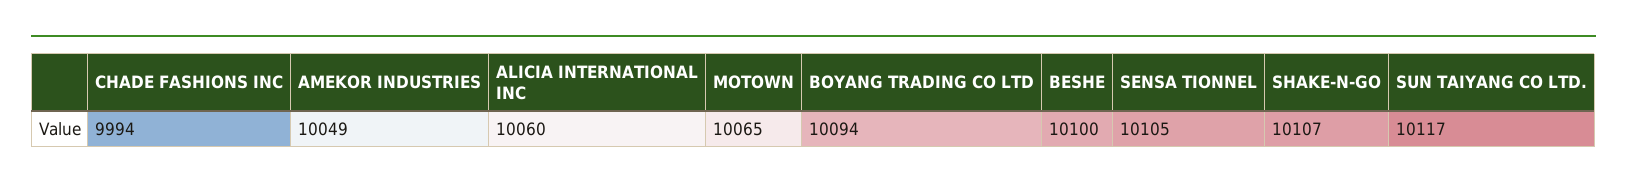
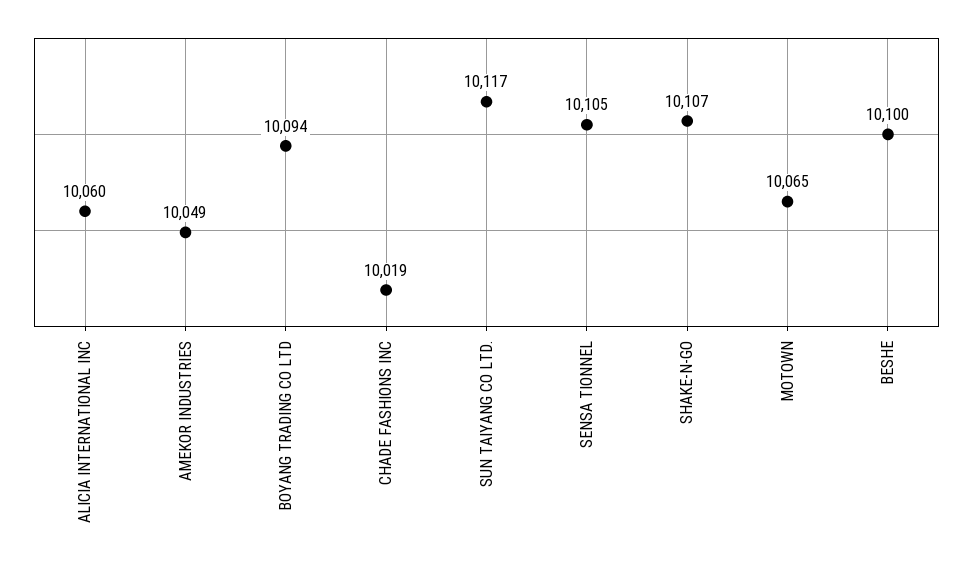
  {
-   "CHADE FASHIONS INC": 9994,
+   "CHADE FASHIONS INC": 10019,
    "AMEKOR INDUSTRIES": 10049,
    "ALICIA INTERNATIONAL INC": 10060,
    "MOTOWN": 10065,
    "BOYANG TRADING CO LTD": 10094,
    "BESHE": 10100,
    "SENSA TIONNEL": 10105,
    "SHAKE-N-GO": 10107,
    "SUN TAIYANG CO LTD.": 10117
  }

